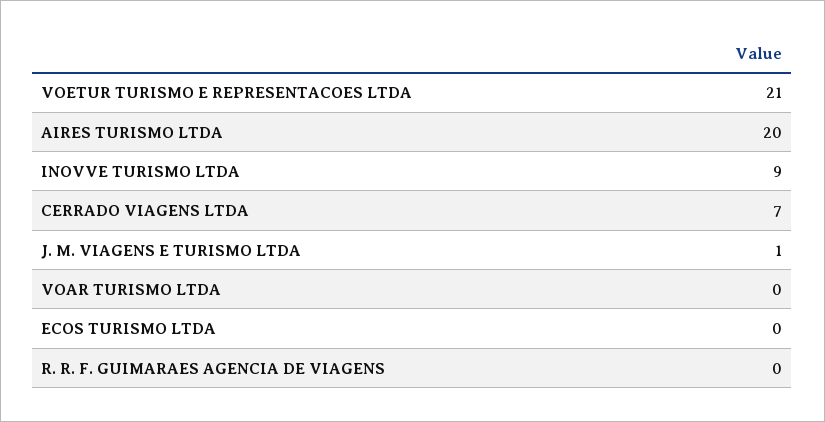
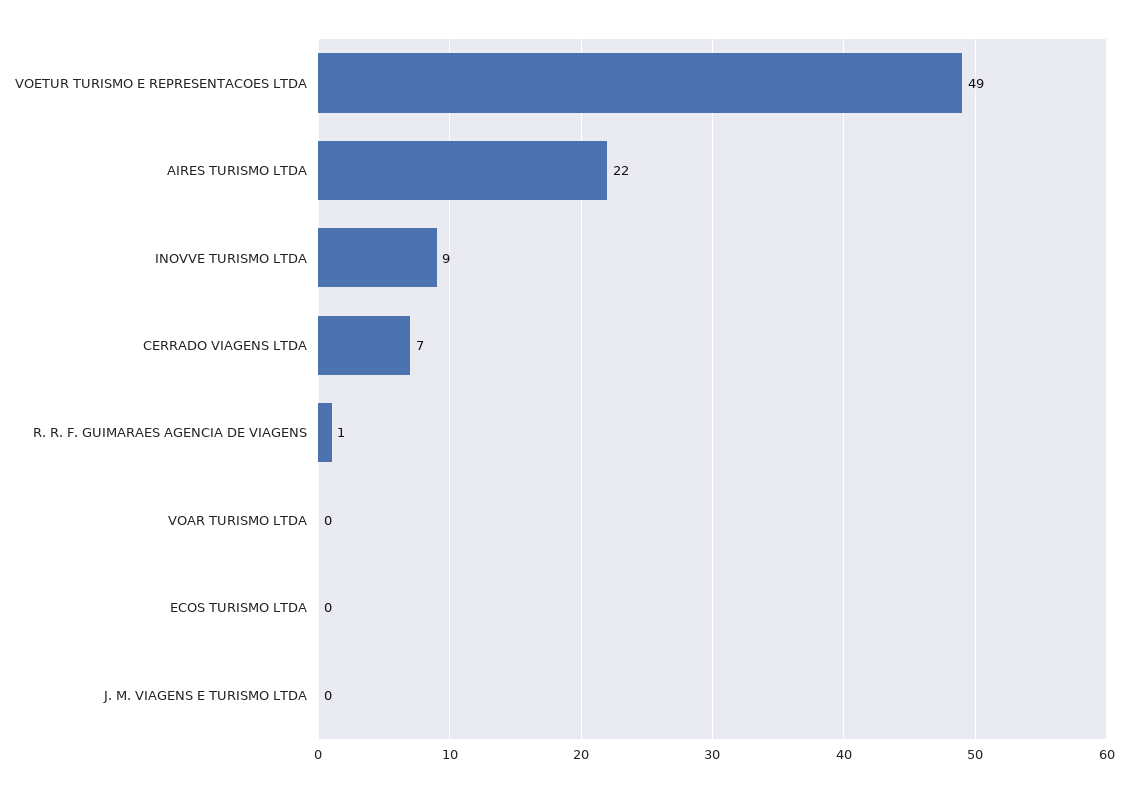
  {
-   "VOETUR TURISMO E REPRESENTACOES LTDA": 21,
+   "VOETUR TURISMO E REPRESENTACOES LTDA": 49,
-   "AIRES TURISMO LTDA": 20,
+   "AIRES TURISMO LTDA": 22,
    "INOVVE TURISMO LTDA": 9,
    "CERRADO VIAGENS LTDA": 7,
-   "J. M. VIAGENS E TURISMO LTDA": 1,
+   "J. M. VIAGENS E TURISMO LTDA": 0,
    "VOAR TURISMO LTDA": 0,
    "ECOS TURISMO LTDA": 0,
-   "R. R. F. GUIMARAES AGENCIA DE VIAGENS": 0
+   "R. R. F. GUIMARAES AGENCIA DE VIAGENS": 1
  }

